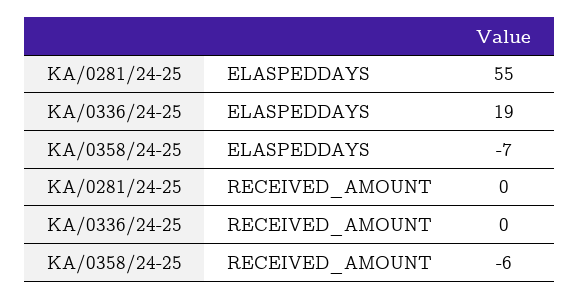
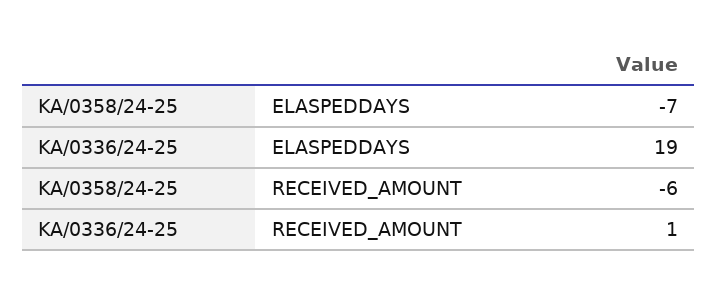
  {
-   "KA/0281/24-25": {
-     "ELASPEDDAYS": 55,
-     "RECEIVED_AMOUNT": 0
-   },
    "KA/0336/24-25": {
      "ELASPEDDAYS": 19,
-     "RECEIVED_AMOUNT": 0
+     "RECEIVED_AMOUNT": 1
    },
    "KA/0358/24-25": {
      "ELASPEDDAYS": -7,
      "RECEIVED_AMOUNT": -6
    }
  }

